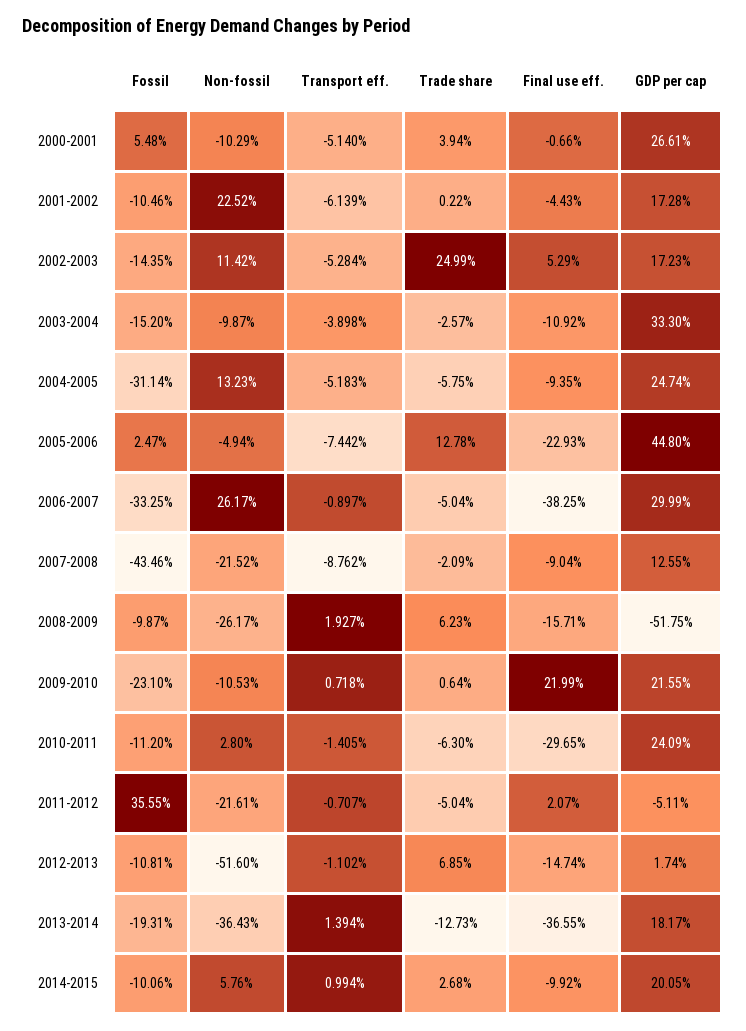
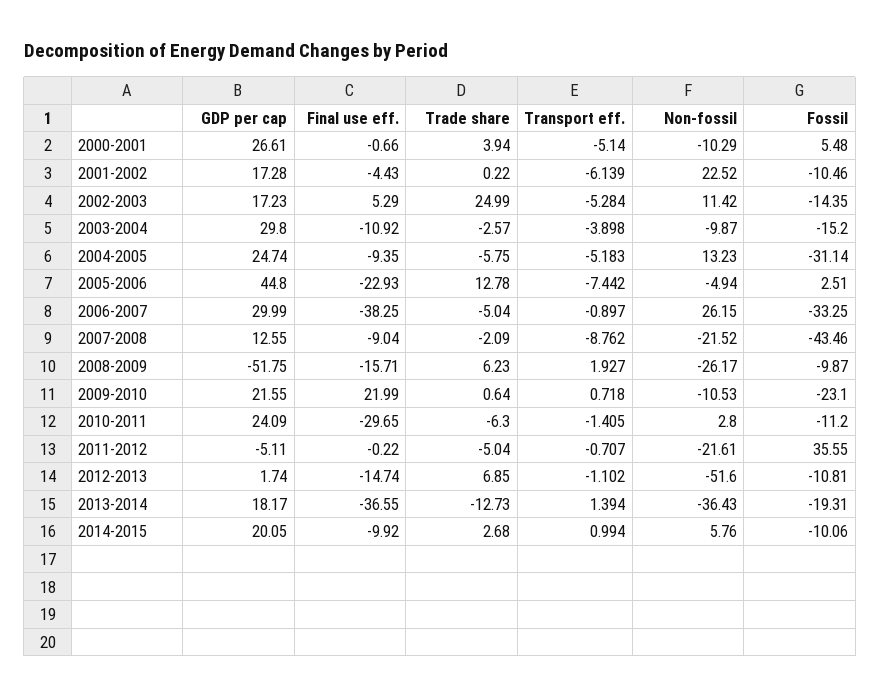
  {
    "Fossil": {
      "2000-2001": 5.48,
      "2001-2002": -10.46,
      "2002-2003": -14.35,
      "2003-2004": -15.2,
      "2004-2005": -31.14,
-     "2005-2006": 2.47,
+     "2005-2006": 2.51,
      "2006-2007": -33.25,
      "2007-2008": -43.46,
      "2008-2009": -9.87,
      "2009-2010": -23.1,
      "2010-2011": -11.2,
      "2011-2012": 35.55,
      "2012-2013": -10.81,
      "2013-2014": -19.31,
      "2014-2015": -10.06
    },
    "Non-fossil": {
      "2000-2001": -10.29,
      "2001-2002": 22.52,
      "2002-2003": 11.42,
      "2003-2004": -9.87,
      "2004-2005": 13.23,
      "2005-2006": -4.94,
-     "2006-2007": 26.17,
+     "2006-2007": 26.15,
      "2007-2008": -21.52,
      "2008-2009": -26.17,
      "2009-2010": -10.53,
      "2010-2011": 2.8,
      "2011-2012": -21.61,
      "2012-2013": -51.6,
      "2013-2014": -36.43,
      "2014-2015": 5.76
    },
    "Transport eff.": {
      "2000-2001": -5.14,
      "2001-2002": -6.139,
      "2002-2003": -5.284,
      "2003-2004": -3.898,
      "2004-2005": -5.183,
      "2005-2006": -7.442,
      "2006-2007": -0.897,
      "2007-2008": -8.762,
      "2008-2009": 1.927,
      "2009-2010": 0.718,
      "2010-2011": -1.405,
      "2011-2012": -0.707,
      "2012-2013": -1.102,
      "2013-2014": 1.394,
      "2014-2015": 0.994
    },
    "Trade share": {
      "2000-2001": 3.94,
      "2001-2002": 0.22,
      "2002-2003": 24.99,
      "2003-2004": -2.57,
      "2004-2005": -5.75,
      "2005-2006": 12.78,
      "2006-2007": -5.04,
      "2007-2008": -2.09,
      "2008-2009": 6.23,
      "2009-2010": 0.64,
      "2010-2011": -6.3,
      "2011-2012": -5.04,
      "2012-2013": 6.85,
      "2013-2014": -12.73,
      "2014-2015": 2.68
    },
    "Final use eff.": {
      "2000-2001": -0.66,
      "2001-2002": -4.43,
      "2002-2003": 5.29,
      "2003-2004": -10.92,
      "2004-2005": -9.35,
      "2005-2006": -22.93,
      "2006-2007": -38.25,
      "2007-2008": -9.04,
      "2008-2009": -15.71,
      "2009-2010": 21.99,
      "2010-2011": -29.65,
-     "2011-2012": 2.07,
+     "2011-2012": -0.22,
      "2012-2013": -14.74,
      "2013-2014": -36.55,
      "2014-2015": -9.92
    },
    "GDP per cap": {
      "2000-2001": 26.61,
      "2001-2002": 17.28,
      "2002-2003": 17.23,
-     "2003-2004": 33.3,
+     "2003-2004": 29.8,
      "2004-2005": 24.74,
      "2005-2006": 44.8,
      "2006-2007": 29.99,
      "2007-2008": 12.55,
      "2008-2009": -51.75,
      "2009-2010": 21.55,
      "2010-2011": 24.09,
      "2011-2012": -5.11,
      "2012-2013": 1.74,
      "2013-2014": 18.17,
      "2014-2015": 20.05
    }
  }

